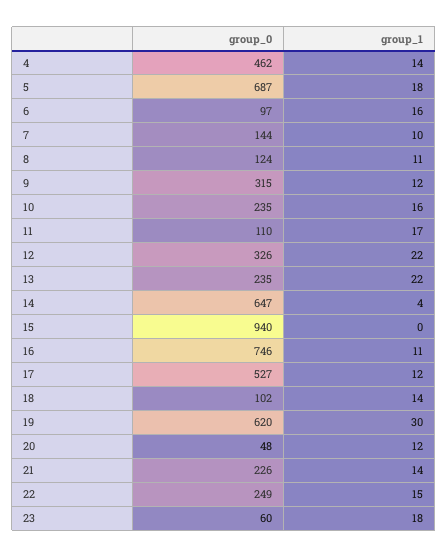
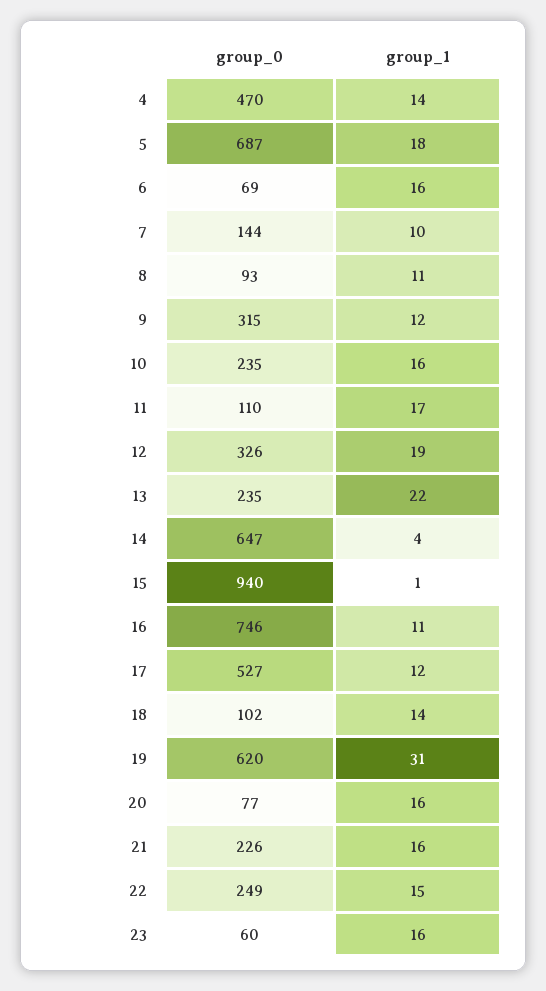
  {
    "group_0": {
-     "4": 462,
+     "4": 470,
      "5": 687,
-     "6": 97,
+     "6": 69,
      "7": 144,
-     "8": 124,
+     "8": 93,
      "9": 315,
      "10": 235,
      "11": 110,
      "12": 326,
      "13": 235,
      "14": 647,
      "15": 940,
      "16": 746,
      "17": 527,
      "18": 102,
      "19": 620,
-     "20": 48,
+     "20": 77,
      "21": 226,
      "22": 249,
      "23": 60
    },
    "group_1": {
      "4": 14,
      "5": 18,
      "6": 16,
      "7": 10,
      "8": 11,
      "9": 12,
      "10": 16,
      "11": 17,
-     "12": 22,
+     "12": 19,
      "13": 22,
      "14": 4,
-     "15": 0,
+     "15": 1,
      "16": 11,
      "17": 12,
      "18": 14,
-     "19": 30,
+     "19": 31,
-     "20": 12,
+     "20": 16,
-     "21": 14,
+     "21": 16,
      "22": 15,
-     "23": 18
+     "23": 16
    }
  }

